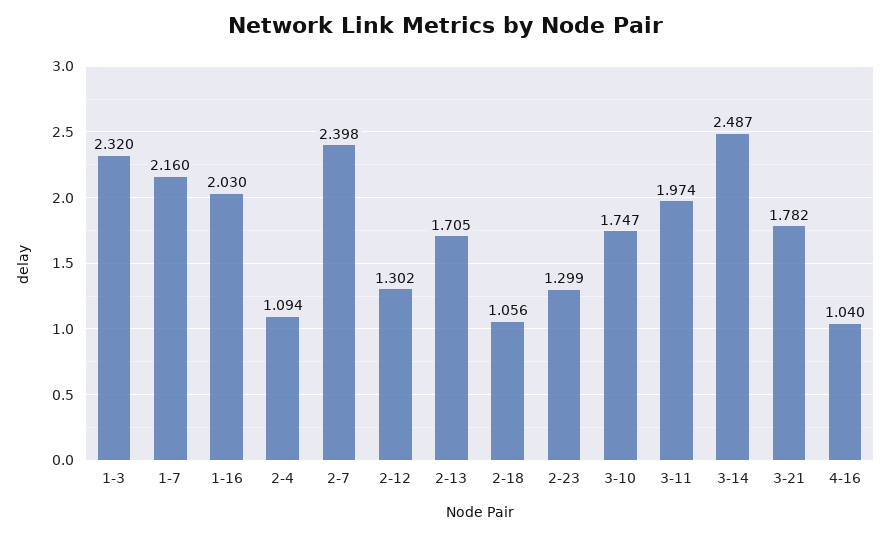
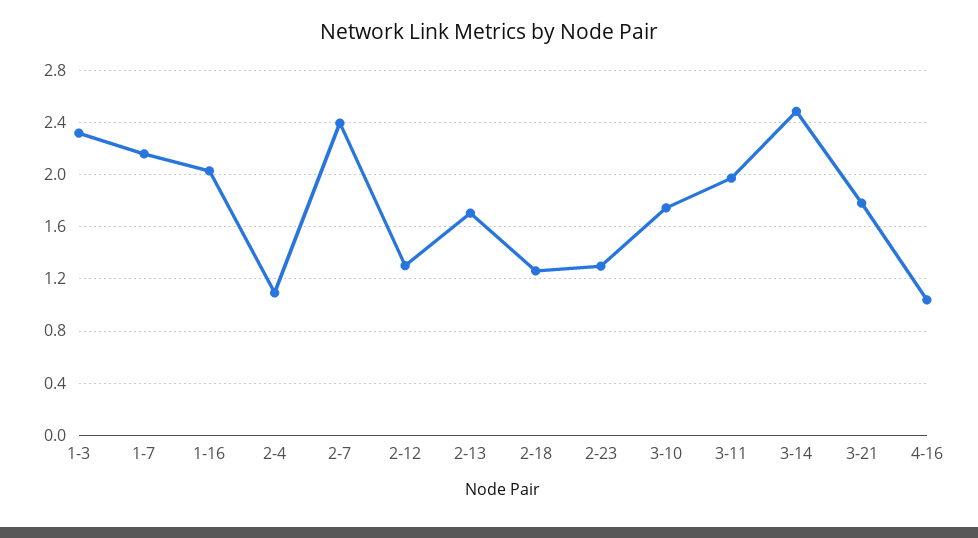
  {
    "1-3": 2.32,
    "1-7": 2.16,
    "1-16": 2.03,
    "2-4": 1.094,
    "2-7": 2.398,
    "2-12": 1.302,
    "2-13": 1.705,
-   "2-18": 1.056,
+   "2-18": 1.25,
    "2-23": 1.299,
    "3-10": 1.747,
    "3-11": 1.974,
    "3-14": 2.487,
    "3-21": 1.782,
    "4-16": 1.04
  }

